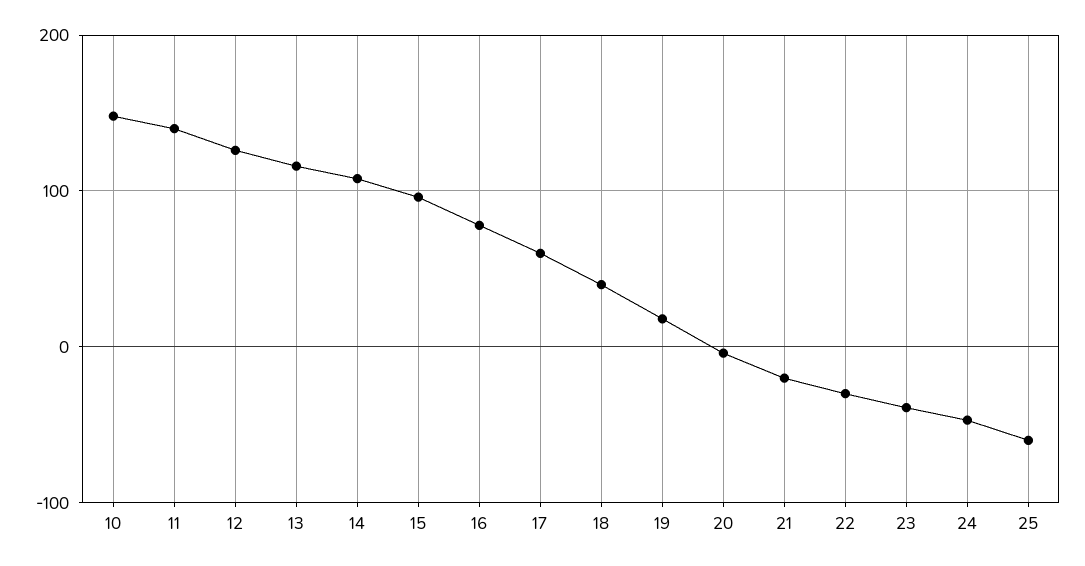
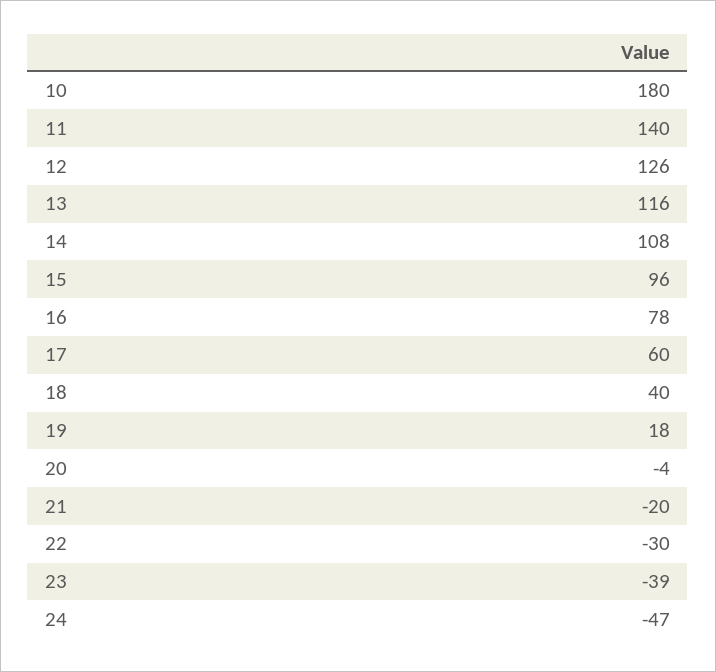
  {
-   "10": 150,
+   "10": 180,
    "11": 140,
    "12": 126,
    "13": 116,
    "14": 108,
    "15": 96,
    "16": 78,
    "17": 60,
    "18": 40,
    "19": 18,
    "20": -4,
    "21": -20,
    "22": -30,
    "23": -39,
-   "24": -47,
+   "24": -47
-   "25": -60
  }

